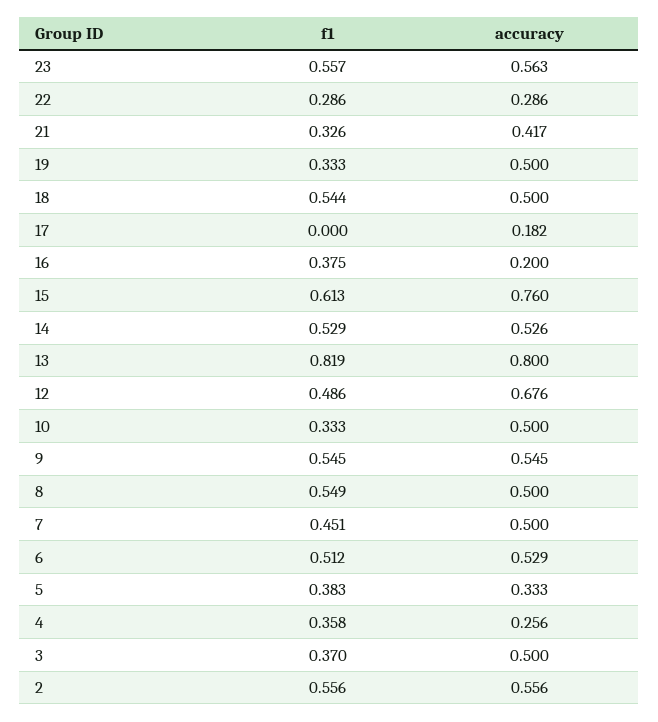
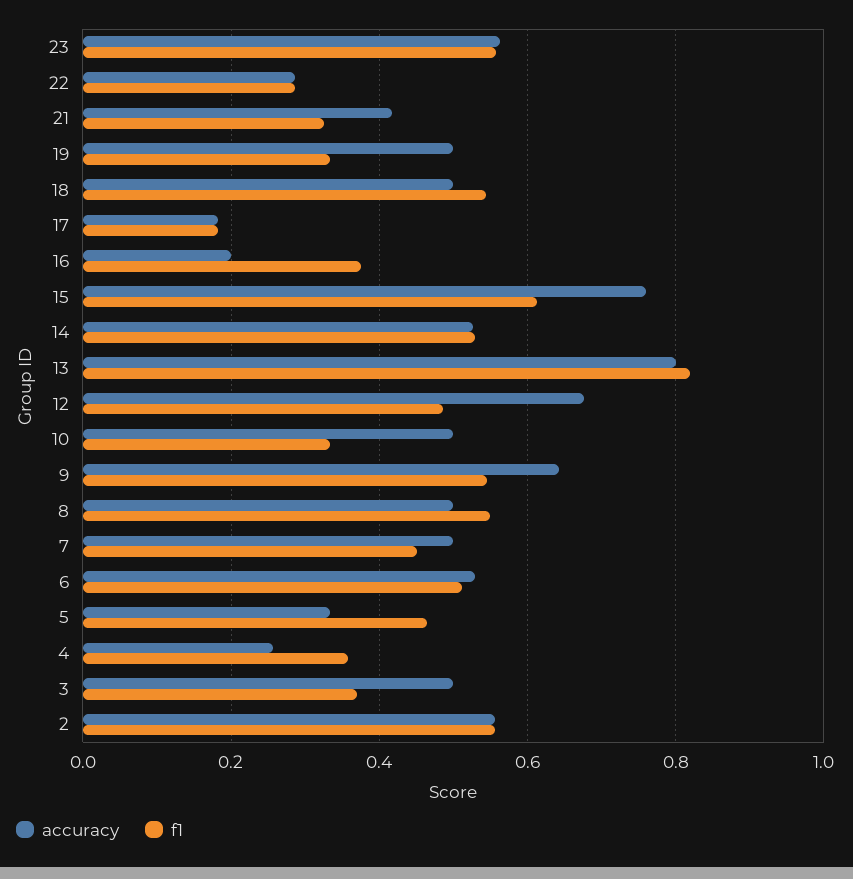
  {
    "f1": {
      "23": 0.557,
      "22": 0.286,
      "21": 0.326,
      "19": 0.333,
      "18": 0.544,
-     "17": 0,
+     "17": 0.18,
      "16": 0.375,
      "15": 0.613,
      "14": 0.529,
      "13": 0.819,
      "12": 0.486,
      "10": 0.333,
      "9": 0.545,
      "8": 0.549,
      "7": 0.451,
      "6": 0.512,
-     "5": 0.383,
+     "5": 0.46,
      "4": 0.358,
      "3": 0.37,
      "2": 0.556
    },
    "accuracy": {
      "23": 0.563,
      "22": 0.286,
      "21": 0.417,
      "19": 0.5,
      "18": 0.5,
      "17": 0.182,
      "16": 0.2,
      "15": 0.76,
      "14": 0.526,
      "13": 0.8,
      "12": 0.676,
      "10": 0.5,
-     "9": 0.545,
+     "9": 0.64,
      "8": 0.5,
      "7": 0.5,
      "6": 0.529,
      "5": 0.333,
      "4": 0.256,
      "3": 0.5,
      "2": 0.556
    }
  }

